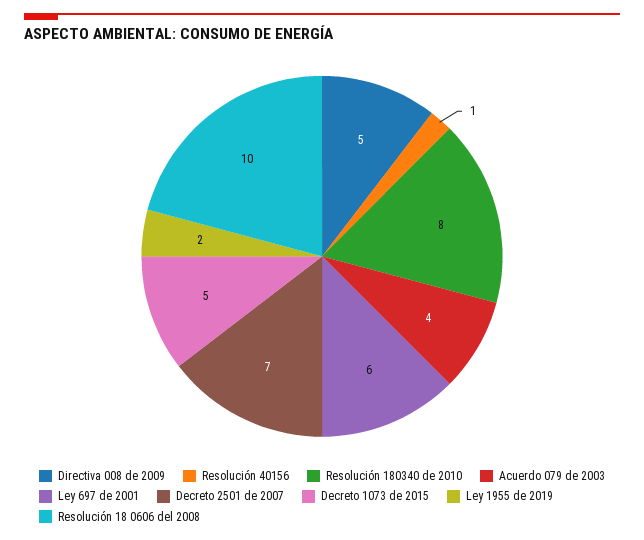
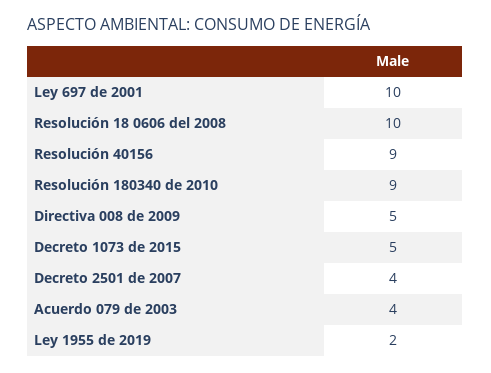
  {
    "Directiva 008 de 2009": 5,
-   "Resolución 40156": 1,
+   "Resolución 40156": 9,
-   "Resolución 180340 de 2010": 8,
+   "Resolución 180340 de 2010": 9,
    "Acuerdo 079 de 2003": 4,
-   "Ley 697 de 2001": 6,
+   "Ley 697 de 2001": 10,
-   "Decreto 2501 de 2007": 7,
+   "Decreto 2501 de 2007": 4,
    "Decreto 1073 de 2015": 5,
    "Ley 1955 de 2019": 2,
    "Resolución 18 0606 del 2008": 10
  }

